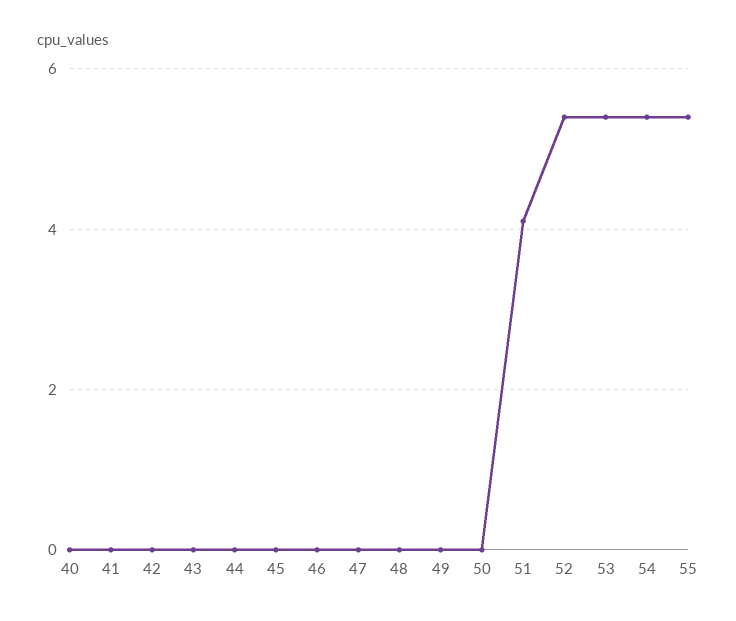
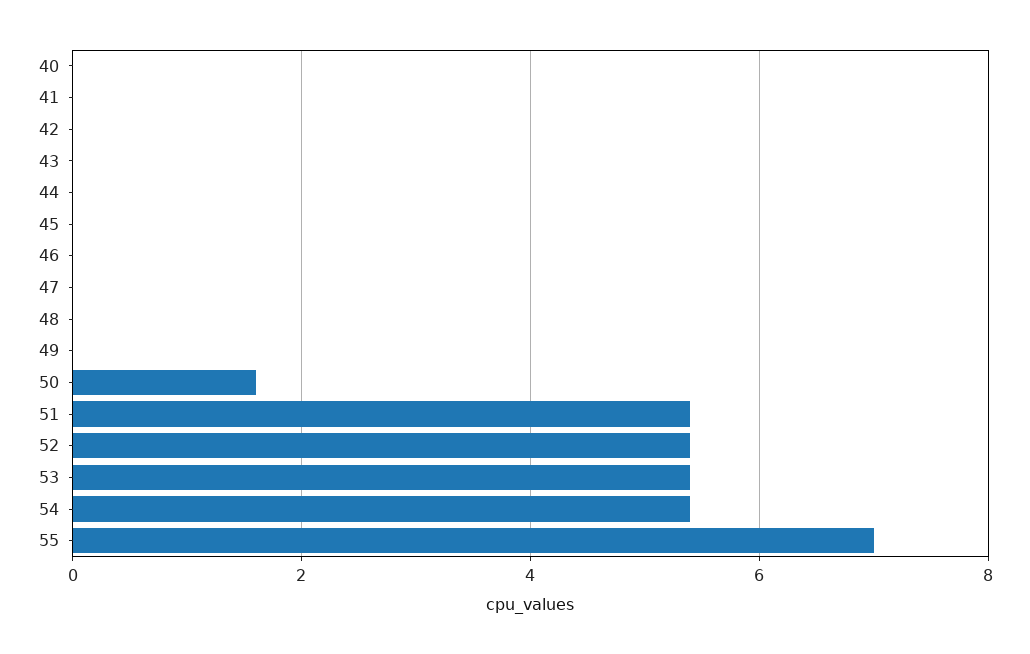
  {
    "40": 0,
    "41": 0,
    "42": 0,
    "43": 0,
    "44": 0,
    "45": 0,
    "46": 0,
    "47": 0,
    "48": 0,
    "49": 0,
-   "50": 0,
+   "50": 1.5,
-   "51": 4,
+   "51": 5.5,
    "52": 5.5,
    "53": 5.5,
    "54": 5.5,
-   "55": 5.5
+   "55": 7
  }

